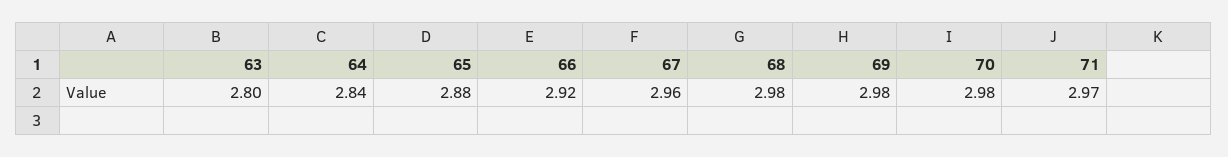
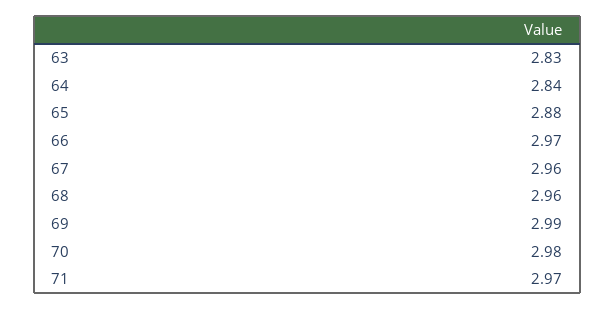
  {
-   "63": 2.8,
+   "63": 2.83,
    "64": 2.84,
    "65": 2.88,
-   "66": 2.92,
+   "66": 2.97,
    "67": 2.96,
-   "68": 2.98,
+   "68": 2.96,
-   "69": 2.98,
+   "69": 2.99,
    "70": 2.98,
    "71": 2.97
  }

